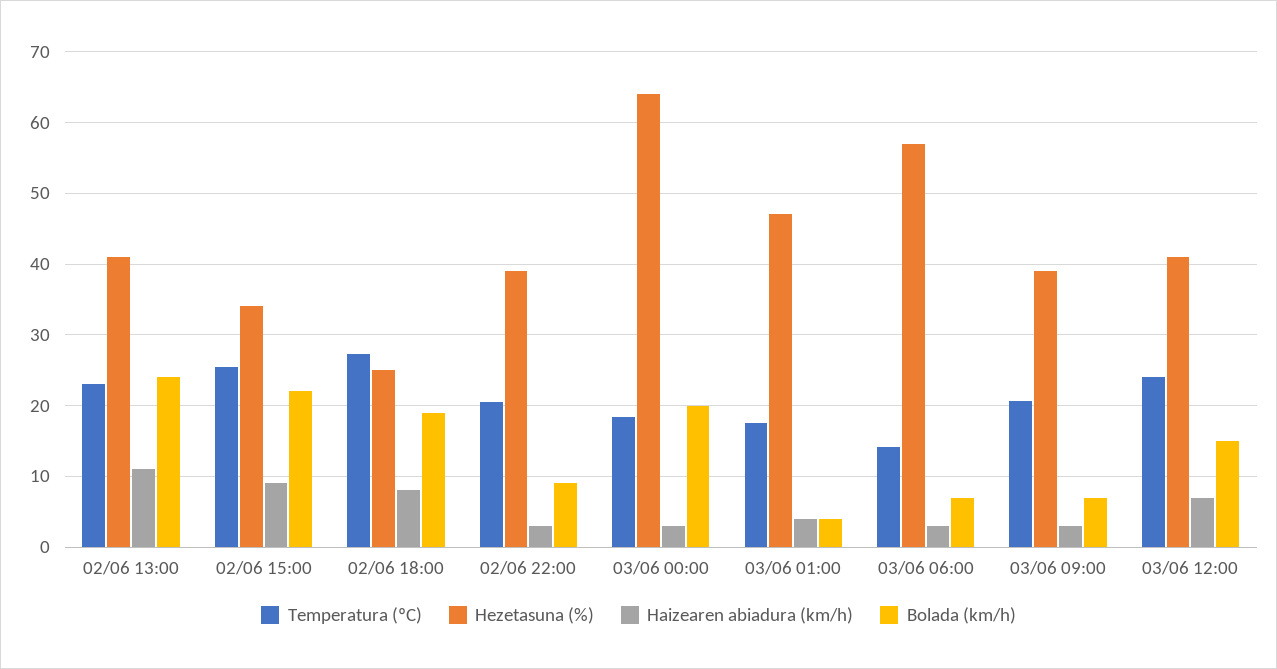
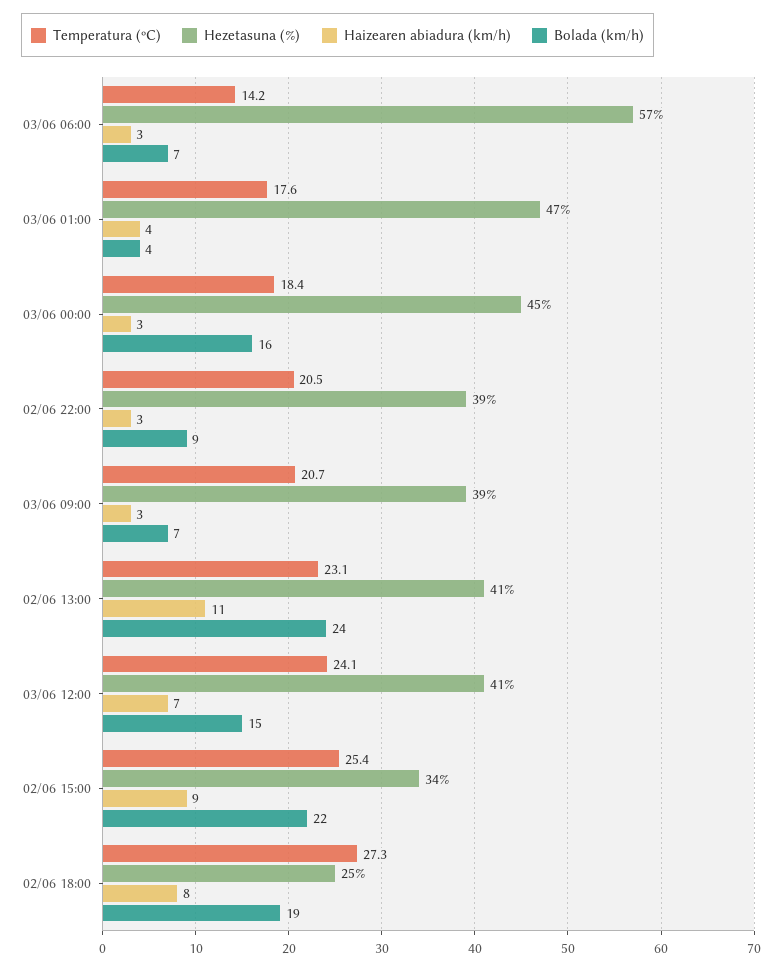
  {
    "Temperatura (ºC)": {
      "02/06 13:00": 23.1,
      "02/06 15:00": 25.4,
      "02/06 18:00": 27.3,
      "02/06 22:00": 20.5,
      "03/06 00:00": 18.4,
      "03/06 01:00": 17.6,
      "03/06 06:00": 14.2,
      "03/06 09:00": 20.7,
      "03/06 12:00": 24.1
    },
    "Hezetasuna (%)": {
      "02/06 13:00": 41,
      "02/06 15:00": 34,
      "02/06 18:00": 25,
      "02/06 22:00": 39,
-     "03/06 00:00": 64,
+     "03/06 00:00": 45,
      "03/06 01:00": 47,
      "03/06 06:00": 57,
      "03/06 09:00": 39,
      "03/06 12:00": 41
    },
    "Haizearen abiadura (km/h)": {
      "02/06 13:00": 11,
      "02/06 15:00": 9,
      "02/06 18:00": 8,
      "02/06 22:00": 3,
      "03/06 00:00": 3,
      "03/06 01:00": 4,
      "03/06 06:00": 3,
      "03/06 09:00": 3,
      "03/06 12:00": 7
    },
    "Bolada (km/h)": {
      "02/06 13:00": 24,
      "02/06 15:00": 22,
      "02/06 18:00": 19,
      "02/06 22:00": 9,
-     "03/06 00:00": 20,
+     "03/06 00:00": 16,
      "03/06 01:00": 4,
      "03/06 06:00": 7,
      "03/06 09:00": 7,
      "03/06 12:00": 15
    }
  }

